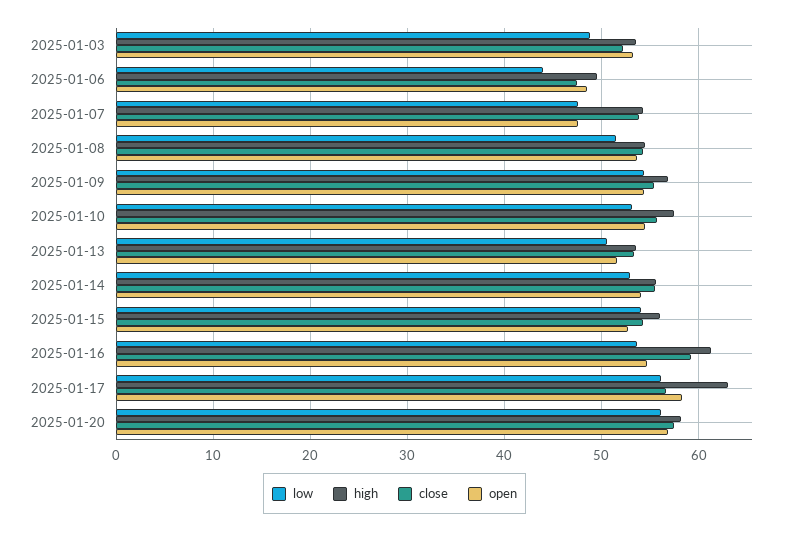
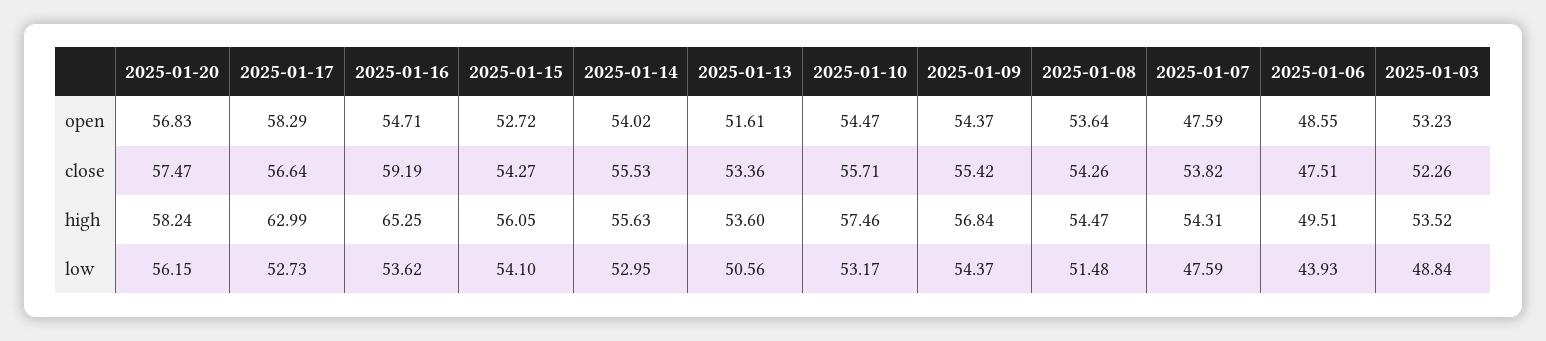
  {
    "low": {
      "2025-01-03": 48.84,
      "2025-01-06": 43.93,
      "2025-01-07": 47.59,
      "2025-01-08": 51.48,
      "2025-01-09": 54.37,
      "2025-01-10": 53.17,
      "2025-01-13": 50.56,
      "2025-01-14": 52.95,
      "2025-01-15": 54.1,
      "2025-01-16": 53.62,
-     "2025-01-17": 56,
+     "2025-01-17": 52.73,
      "2025-01-20": 56.15
    },
    "high": {
      "2025-01-03": 53.52,
      "2025-01-06": 49.51,
      "2025-01-07": 54.31,
      "2025-01-08": 54.47,
      "2025-01-09": 56.84,
      "2025-01-10": 57.46,
      "2025-01-13": 53.6,
      "2025-01-14": 55.63,
      "2025-01-15": 56.05,
-     "2025-01-16": 61,
+     "2025-01-16": 65.25,
      "2025-01-17": 62.99,
      "2025-01-20": 58.24
    },
    "close": {
      "2025-01-03": 52.26,
      "2025-01-06": 47.51,
      "2025-01-07": 53.82,
      "2025-01-08": 54.26,
      "2025-01-09": 55.42,
      "2025-01-10": 55.71,
      "2025-01-13": 53.36,
      "2025-01-14": 55.53,
      "2025-01-15": 54.27,
      "2025-01-16": 59.19,
      "2025-01-17": 56.64,
      "2025-01-20": 57.47
    },
    "open": {
      "2025-01-03": 53.23,
      "2025-01-06": 48.55,
      "2025-01-07": 47.59,
      "2025-01-08": 53.64,
      "2025-01-09": 54.37,
      "2025-01-10": 54.47,
      "2025-01-13": 51.61,
      "2025-01-14": 54.02,
      "2025-01-15": 52.72,
      "2025-01-16": 54.71,
      "2025-01-17": 58.29,
      "2025-01-20": 56.83
    }
  }

